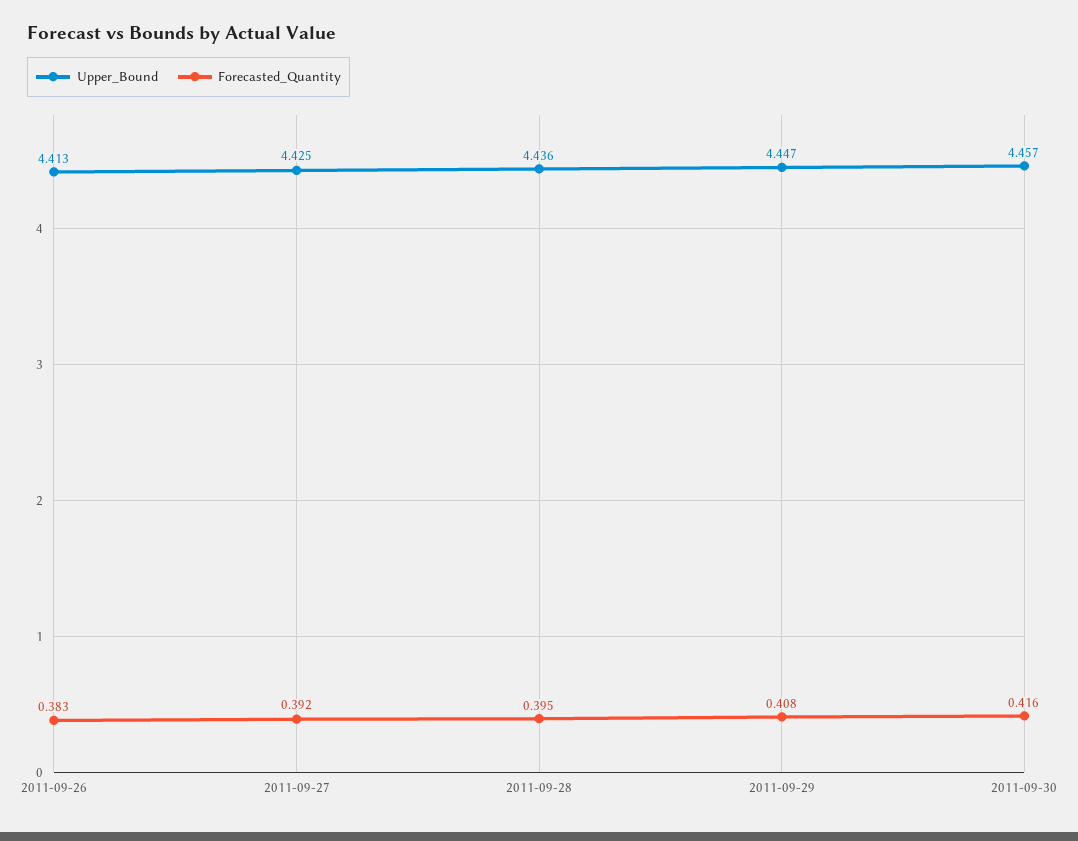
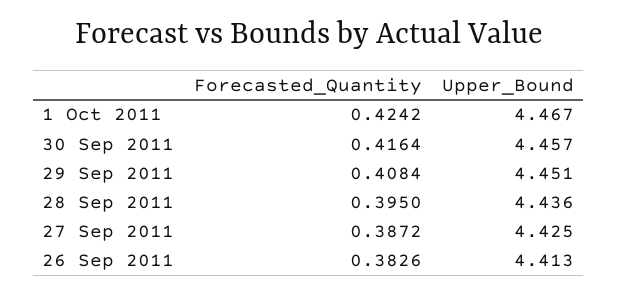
  {
    "Upper_Bound": {
      "2011-09-26": 4.413,
      "2011-09-27": 4.425,
      "2011-09-28": 4.436,
-     "2011-09-29": 4.447,
+     "2011-09-29": 4.451,
-     "2011-09-30": 4.457
+     "2011-09-30": 4.457,
+     "1 Oct 2011": 4.467
    },
    "Forecasted_Quantity": {
      "2011-09-26": 0.3826,
-     "2011-09-27": 0.392,
+     "2011-09-27": 0.3872,
      "2011-09-28": 0.395,
      "2011-09-29": 0.4084,
-     "2011-09-30": 0.4164
+     "2011-09-30": 0.4164,
+     "1 Oct 2011": 0.4242
    }
  }

